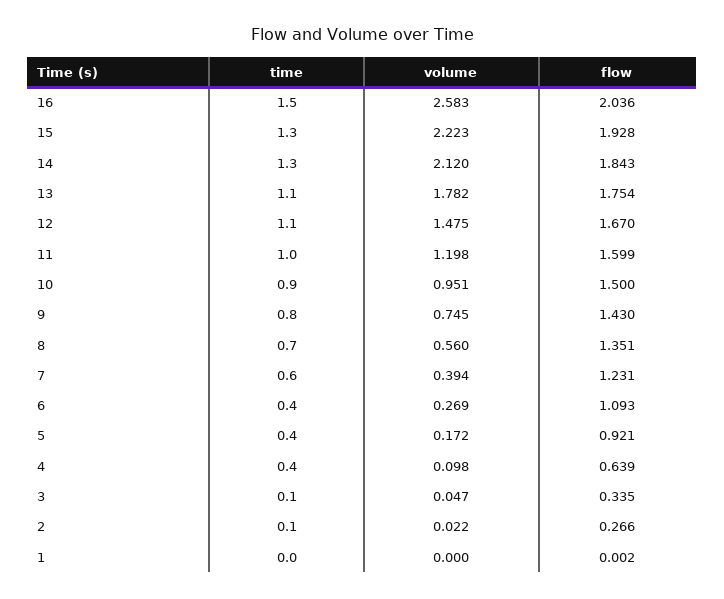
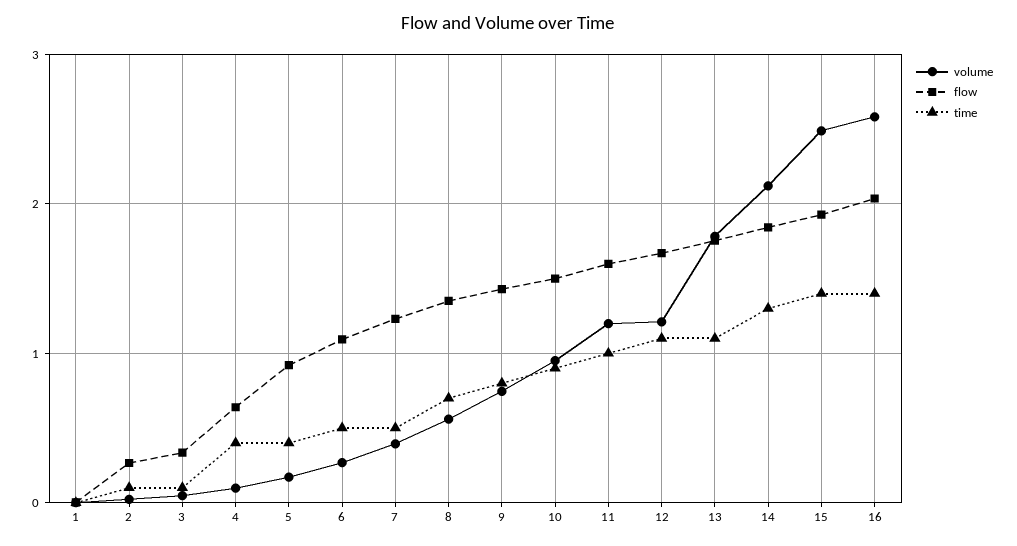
  {
    "time": {
-     "16": 1.5,
+     "16": 1.4,
-     "15": 1.3,
+     "15": 1.4,
      "14": 1.3,
      "13": 1.1,
      "12": 1.1,
      "11": 1,
      "10": 0.9,
      "9": 0.8,
      "8": 0.7,
-     "7": 0.6,
+     "7": 0.5,
-     "6": 0.4,
+     "6": 0.5,
      "5": 0.4,
      "4": 0.4,
      "3": 0.1,
      "2": 0.1,
      "1": 0
    },
    "volume": {
      "16": 2.583,
-     "15": 2.223,
+     "15": 2.5,
      "14": 2.12,
      "13": 1.782,
-     "12": 1.475,
+     "12": 1.2,
      "11": 1.198,
      "10": 0.951,
      "9": 0.745,
      "8": 0.56,
      "7": 0.394,
      "6": 0.269,
      "5": 0.172,
      "4": 0.098,
      "3": 0.047,
      "2": 0.022,
      "1": 0
    },
    "flow": {
      "16": 2.036,
      "15": 1.928,
      "14": 1.843,
      "13": 1.754,
      "12": 1.67,
      "11": 1.599,
      "10": 1.5,
      "9": 1.43,
      "8": 1.351,
      "7": 1.231,
      "6": 1.093,
      "5": 0.921,
      "4": 0.639,
      "3": 0.335,
      "2": 0.266,
      "1": 0.002
    }
  }

